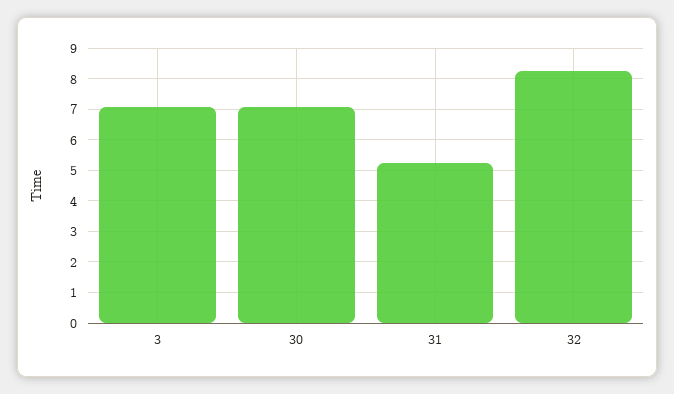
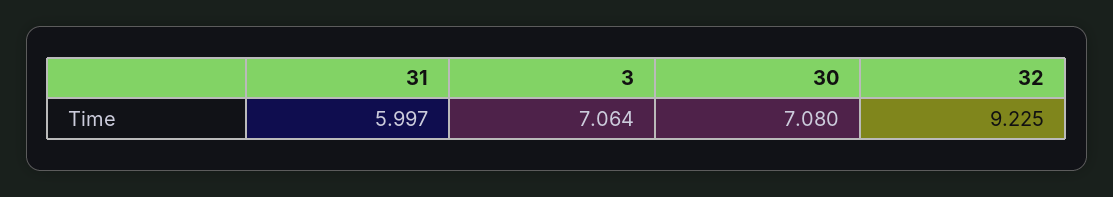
  {
    "3": 7.064,
    "30": 7.08,
-   "31": 5.2,
+   "31": 5.997,
-   "32": 8.2
+   "32": 9.225
  }

